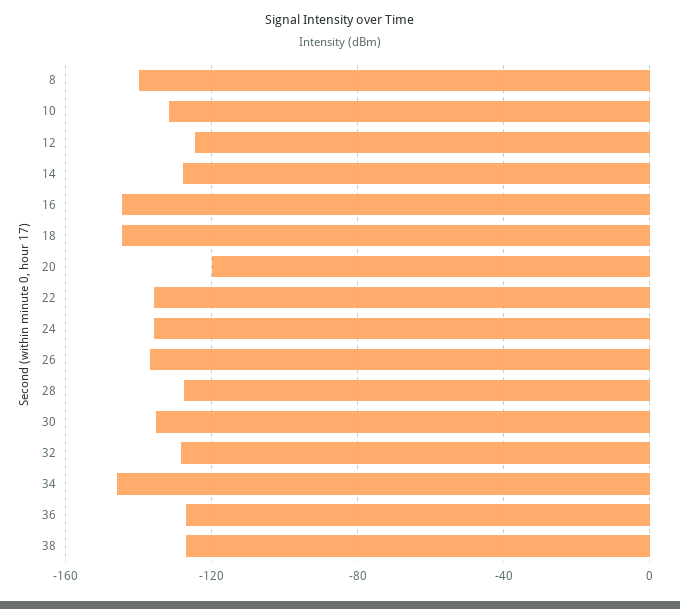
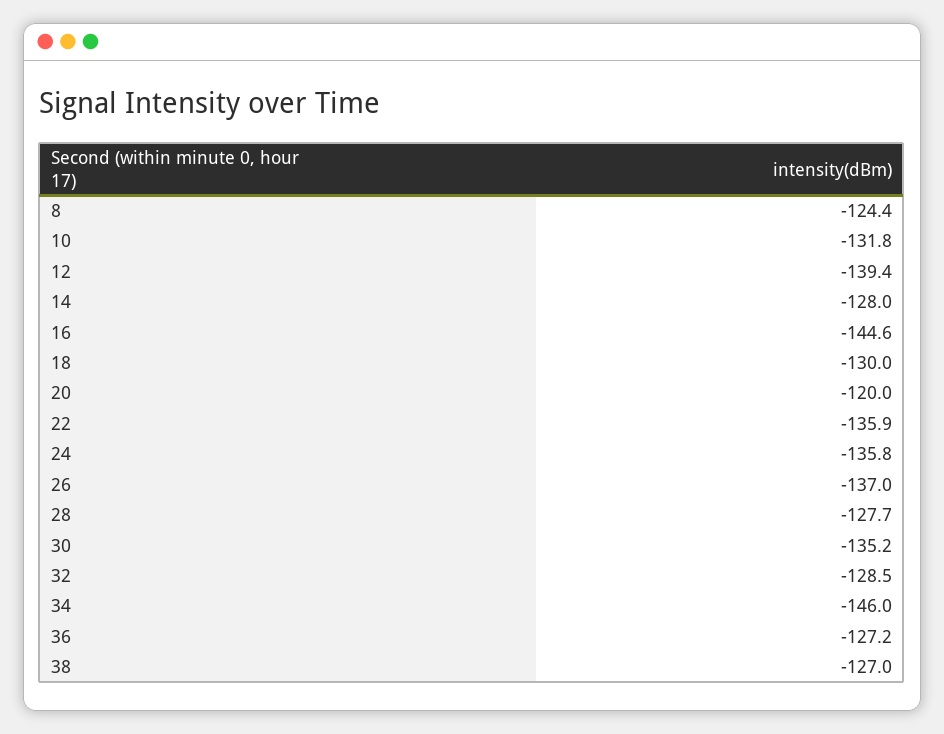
  {
-   "8": -140,
+   "8": -124.4,
    "10": -131.8,
-   "12": -125,
+   "12": -139.4,
    "14": -128,
    "16": -144.6,
-   "18": -145,
+   "18": -130,
    "20": -120,
    "22": -135.9,
    "24": -135.8,
    "26": -137,
    "28": -127.7,
    "30": -135.2,
    "32": -128.5,
    "34": -146,
    "36": -127.2,
    "38": -127
  }

